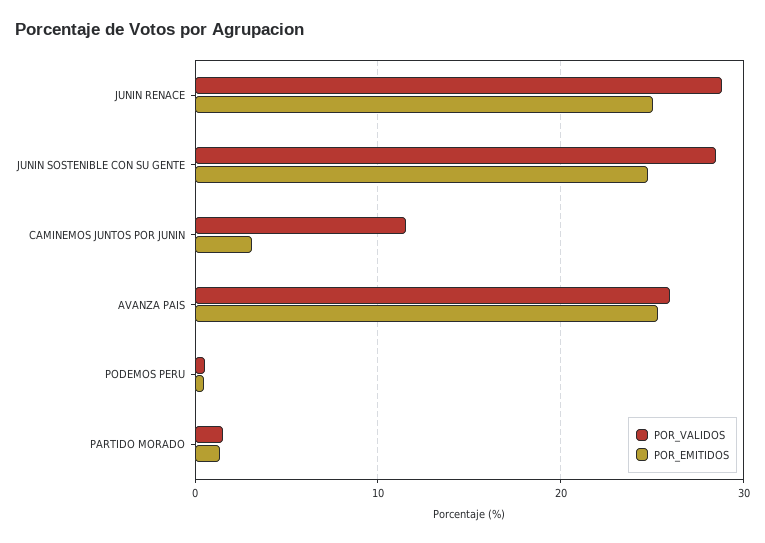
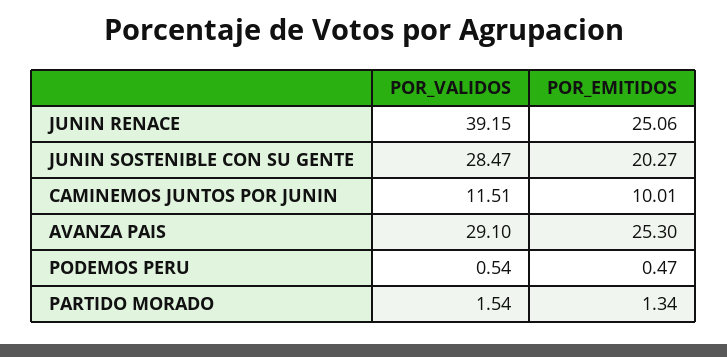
  {
    "POR_VALIDOS": {
-     "JUNIN RENACE": 29,
+     "JUNIN RENACE": 39.15,
      "JUNIN SOSTENIBLE CON SU GENTE": 28.47,
      "CAMINEMOS JUNTOS POR JUNIN": 11.51,
-     "AVANZA PAIS": 26,
+     "AVANZA PAIS": 29.1,
      "PODEMOS PERU": 0.54,
      "PARTIDO MORADO": 1.54
    },
    "POR_EMITIDOS": {
      "JUNIN RENACE": 25.06,
-     "JUNIN SOSTENIBLE CON SU GENTE": 25,
+     "JUNIN SOSTENIBLE CON SU GENTE": 20.27,
-     "CAMINEMOS JUNTOS POR JUNIN": 3,
+     "CAMINEMOS JUNTOS POR JUNIN": 10.01,
      "AVANZA PAIS": 25.3,
      "PODEMOS PERU": 0.47,
      "PARTIDO MORADO": 1.34
    }
  }

